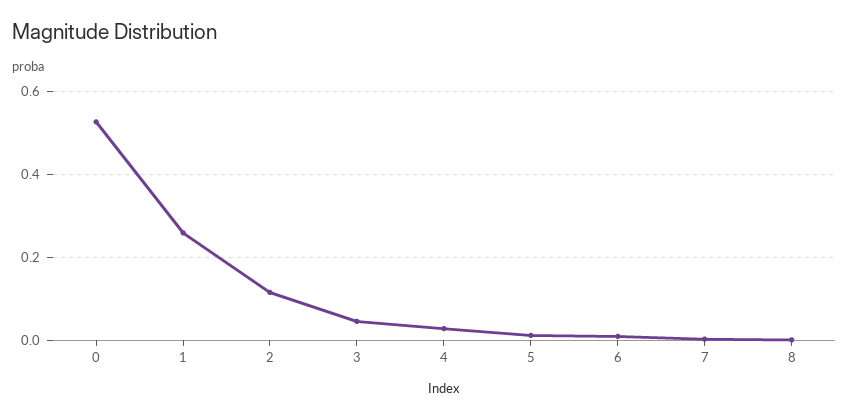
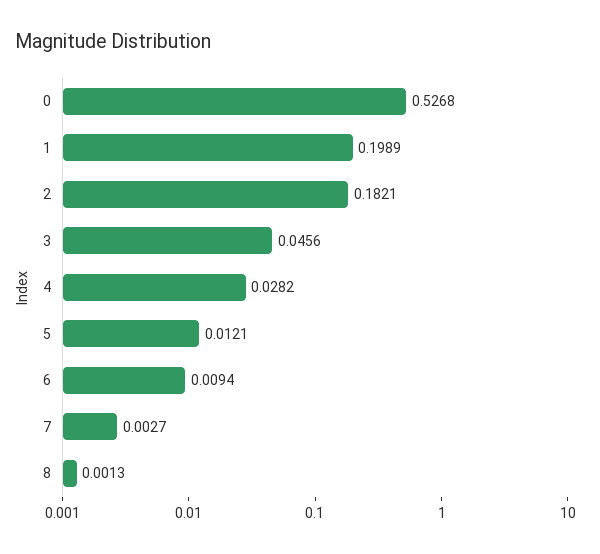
  {
    "0": 0.5268,
-   "1": 0.26,
+   "1": 0.1989,
-   "2": 0.12,
+   "2": 0.1821,
    "3": 0.0456,
    "4": 0.0282,
    "5": 0.0121,
    "6": 0.0094,
    "7": 0.0027,
    "8": 0.0013
  }

